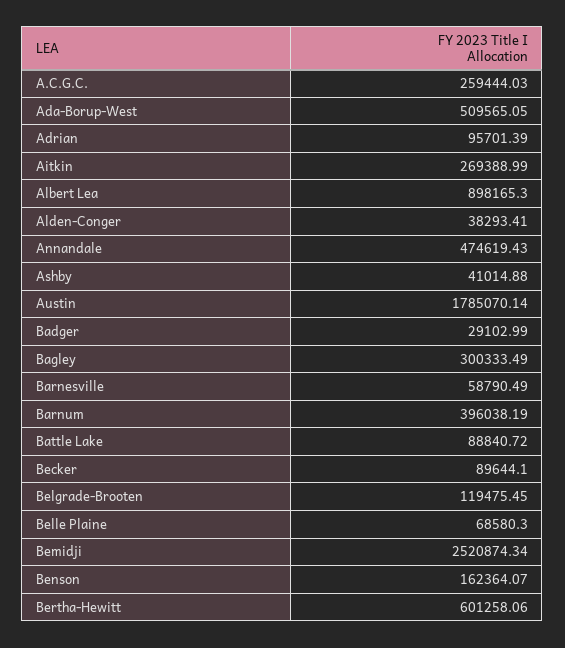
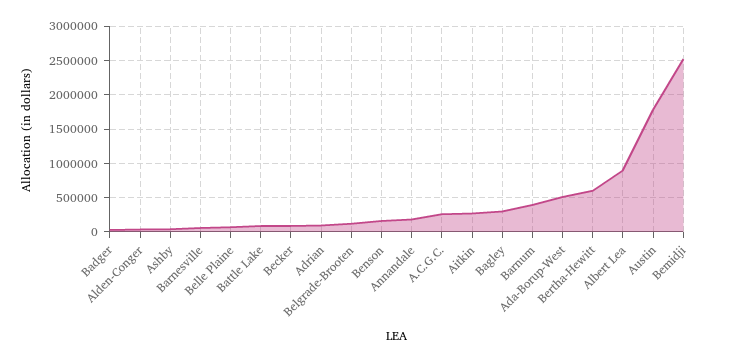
  {
    "A.C.G.C.": 259444.03,
    "Ada-Borup-West": 509565.05,
    "Adrian": 95701.39,
    "Aitkin": 269388.99,
    "Albert Lea": 898165.3,
    "Alden-Conger": 38293.41,
-   "Annandale": 474619.43,
+   "Annandale": 200000,
    "Ashby": 41014.88,
    "Austin": 1785070.14,
    "Badger": 29102.99,
    "Bagley": 300333.49,
    "Barnesville": 58790.49,
    "Barnum": 396038.19,
    "Battle Lake": 88840.72,
    "Becker": 89644.1,
    "Belgrade-Brooten": 119475.45,
    "Belle Plaine": 68580.3,
    "Bemidji": 2520874.34,
    "Benson": 162364.07,
    "Bertha-Hewitt": 601258.06
  }

